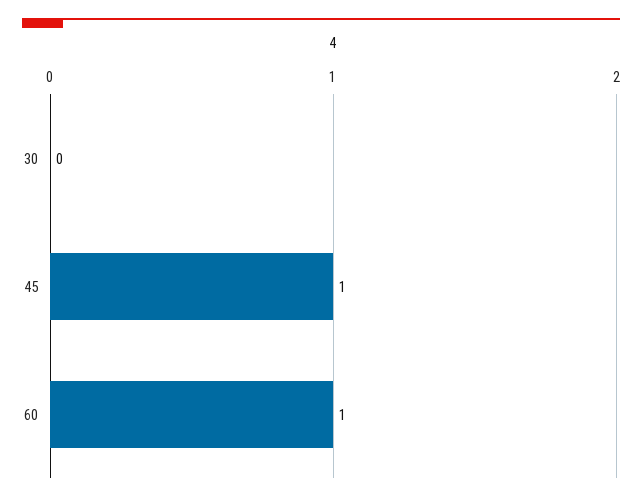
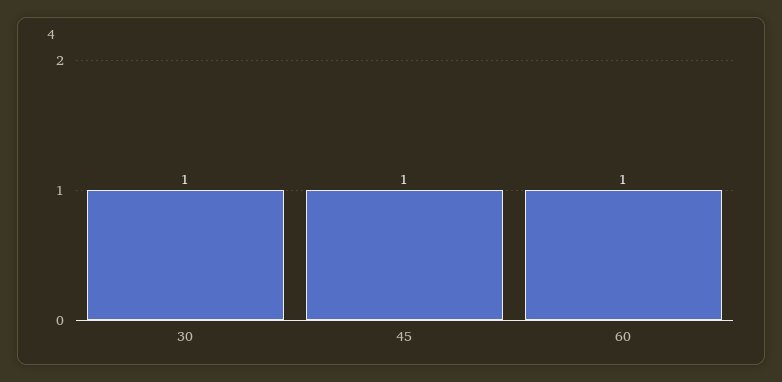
  {
-   "30": 0,
+   "30": 1,
    "45": 1,
    "60": 1
  }

